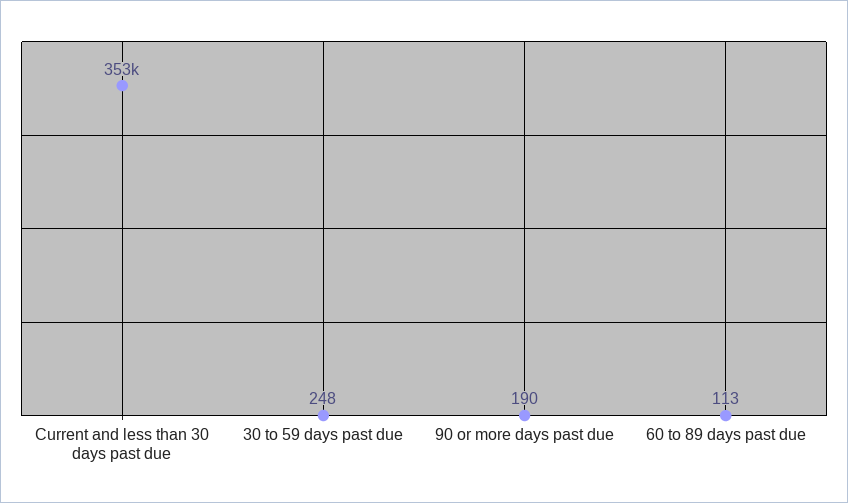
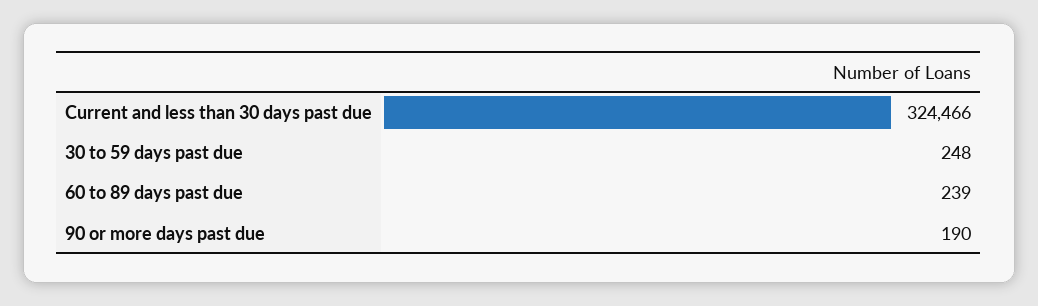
  {
-   "Current and less than 30 days past due": 353000,
+   "Current and less than 30 days past due": 324466,
    "30 to 59 days past due": 248,
    "90 or more days past due": 190,
-   "60 to 89 days past due": 113
+   "60 to 89 days past due": 239
  }

